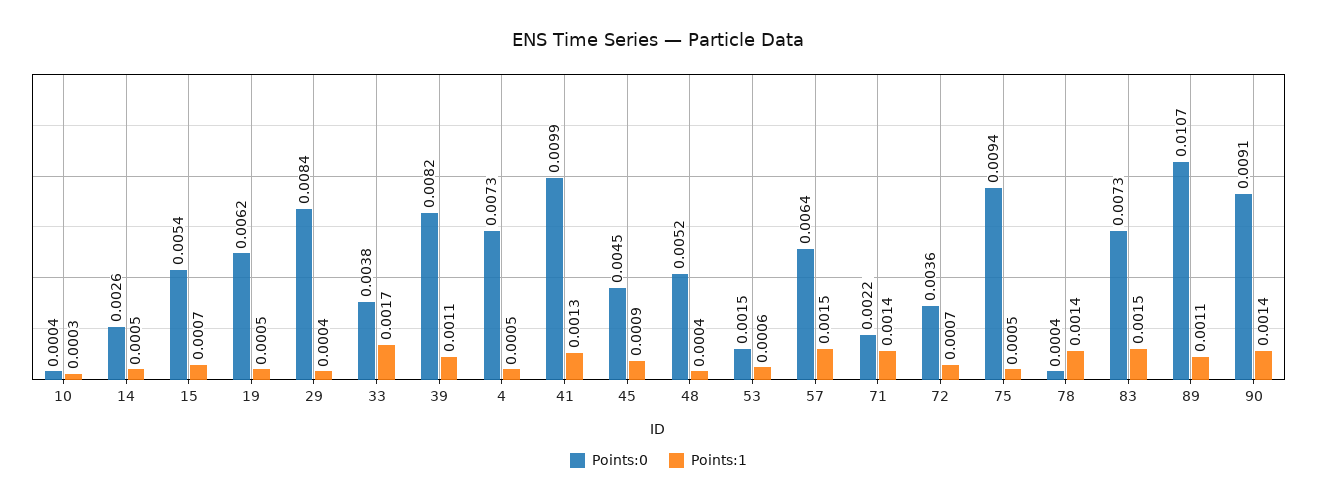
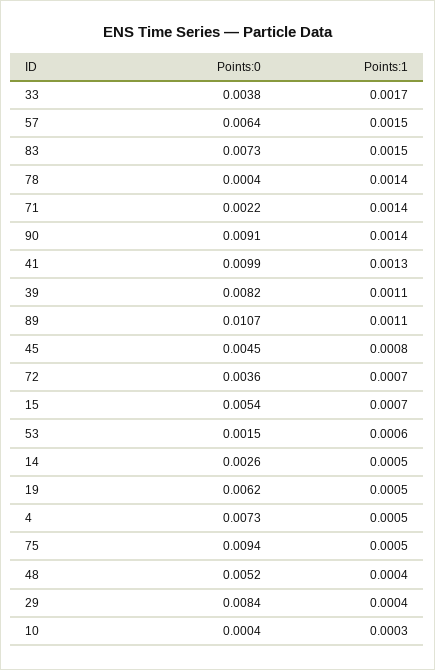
  {
    "Points:0": {
      "10": 0.0004,
      "14": 0.0026,
      "15": 0.0054,
      "19": 0.0062,
      "29": 0.0084,
      "33": 0.0038,
      "39": 0.0082,
      "4": 0.0073,
      "41": 0.0099,
      "45": 0.0045,
      "48": 0.0052,
      "53": 0.0015,
      "57": 0.0064,
      "71": 0.0022,
      "72": 0.0036,
      "75": 0.0094,
      "78": 0.0004,
      "83": 0.0073,
      "89": 0.0107,
      "90": 0.0091
    },
    "Points:1": {
      "10": 0.0003,
      "14": 0.0005,
      "15": 0.0007,
      "19": 0.0005,
      "29": 0.0004,
      "33": 0.0017,
      "39": 0.0011,
      "4": 0.0005,
      "41": 0.0013,
-     "45": 0.0009,
+     "45": 0.0008,
      "48": 0.0004,
      "53": 0.0006,
      "57": 0.0015,
      "71": 0.0014,
      "72": 0.0007,
      "75": 0.0005,
      "78": 0.0014,
      "83": 0.0015,
      "89": 0.0011,
      "90": 0.0014
    }
  }

